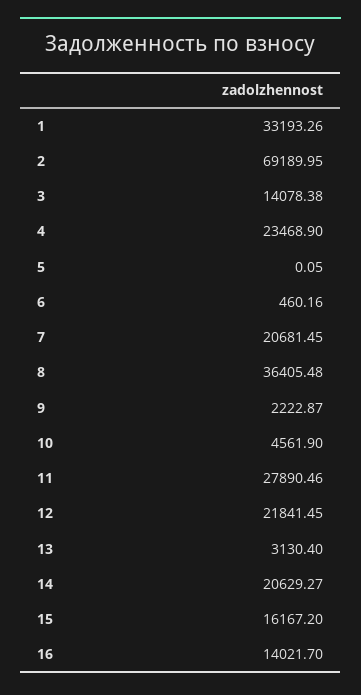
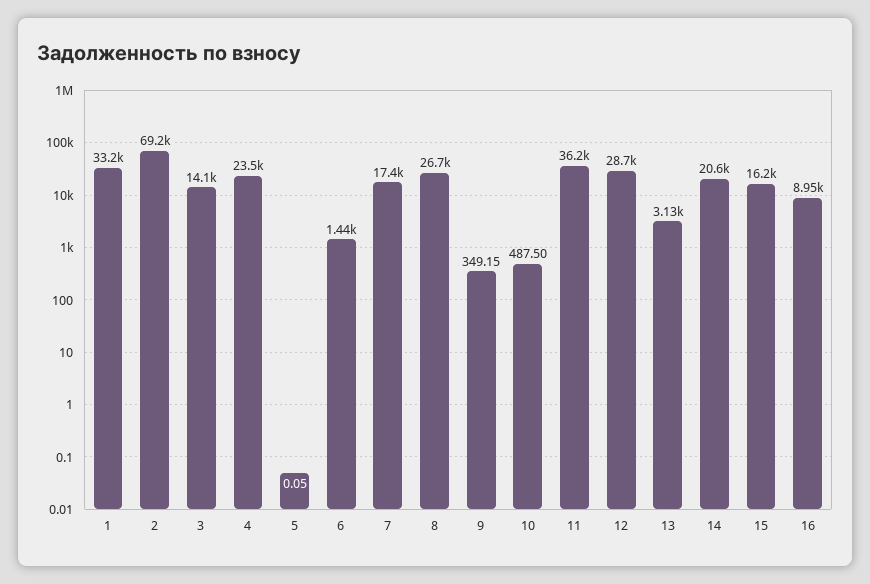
  {
    "1": 33193.26,
    "2": 69189.95,
    "3": 14078.38,
    "4": 23468.9,
    "5": 0.05,
-   "6": 460.16,
+   "6": 1440,
-   "7": 20681.45,
+   "7": 17400,
-   "8": 36405.48,
+   "8": 26700,
-   "9": 2222.87,
+   "9": 349.15,
-   "10": 4561.9,
+   "10": 487.5,
-   "11": 27890.46,
+   "11": 36200,
-   "12": 21841.45,
+   "12": 28700,
    "13": 3130.4,
    "14": 20629.27,
    "15": 16167.2,
-   "16": 14021.7
+   "16": 8950
  }

